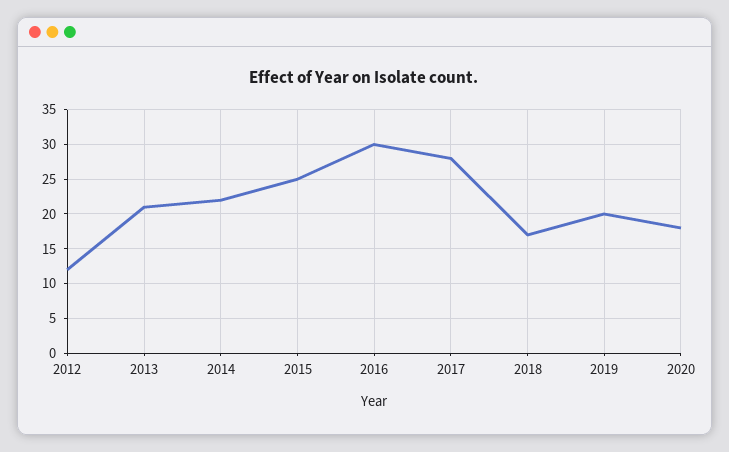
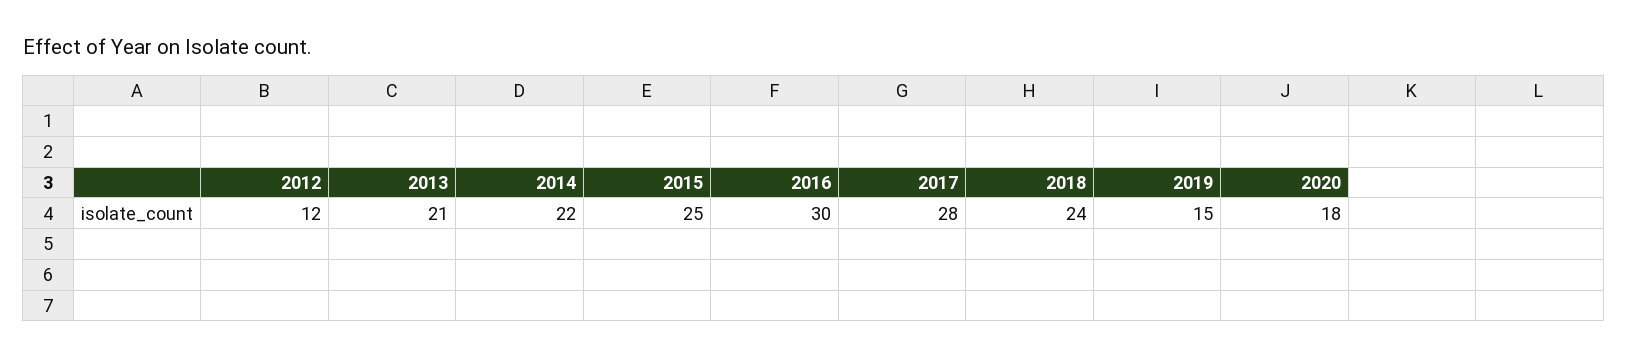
  {
    "2012": 12,
    "2013": 21,
    "2014": 22,
    "2015": 25,
    "2016": 30,
    "2017": 28,
-   "2018": 17,
+   "2018": 24,
-   "2019": 20,
+   "2019": 15,
    "2020": 18
  }

